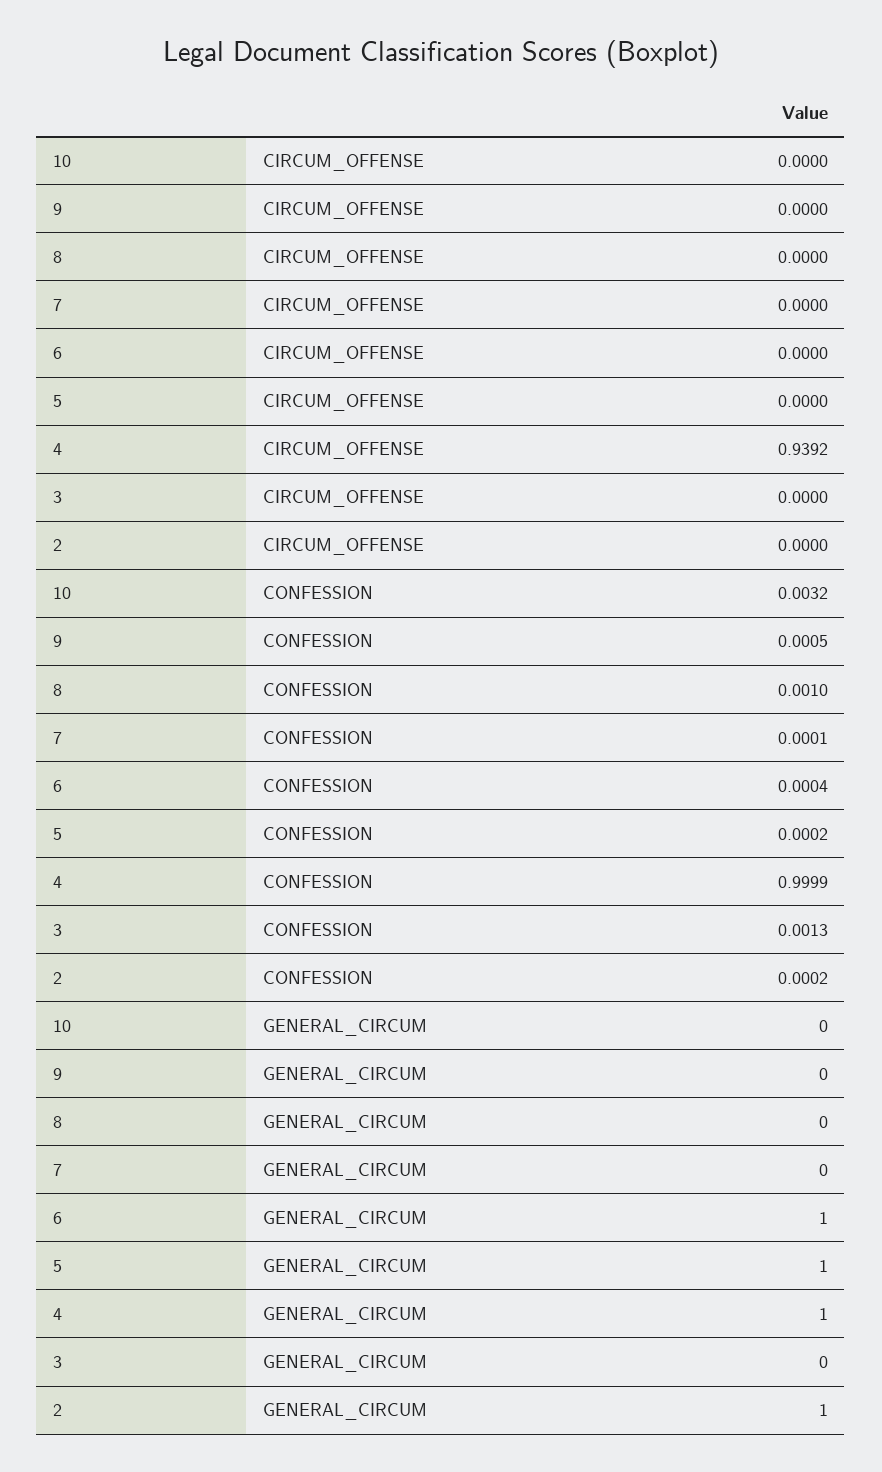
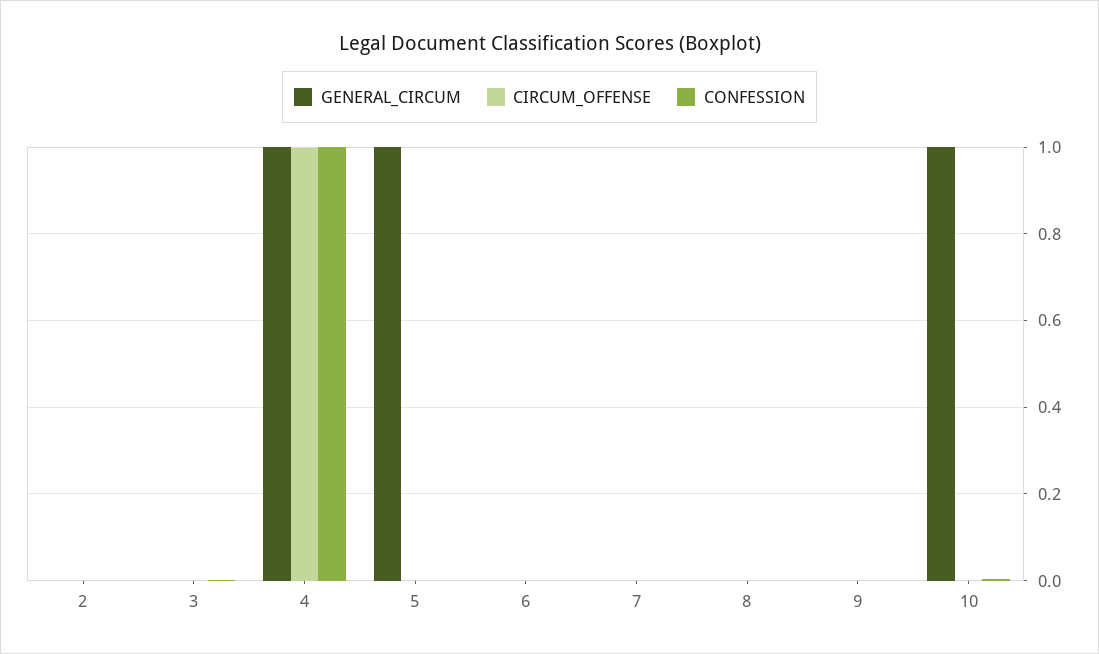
  {
    "CIRCUM_OFFENSE": {
      "10": 0,
      "9": 0,
      "8": 0,
      "7": 0,
      "6": 0,
      "5": 0,
-     "4": 0.9392,
+     "4": 1,
      "3": 0,
      "2": 0
    },
    "CONFESSION": {
      "10": 0.0032,
      "9": 0.0005,
      "8": 0.001,
      "7": 0.0001,
      "6": 0.0004,
      "5": 0.0002,
      "4": 0.9999,
      "3": 0.0013,
      "2": 0.0002
    },
    "GENERAL_CIRCUM": {
-     "10": 0,
+     "10": 1,
      "9": 0,
      "8": 0,
      "7": 0,
-     "6": 1,
+     "6": 0,
      "5": 1,
      "4": 1,
      "3": 0,
-     "2": 1
+     "2": 0
    }
  }

